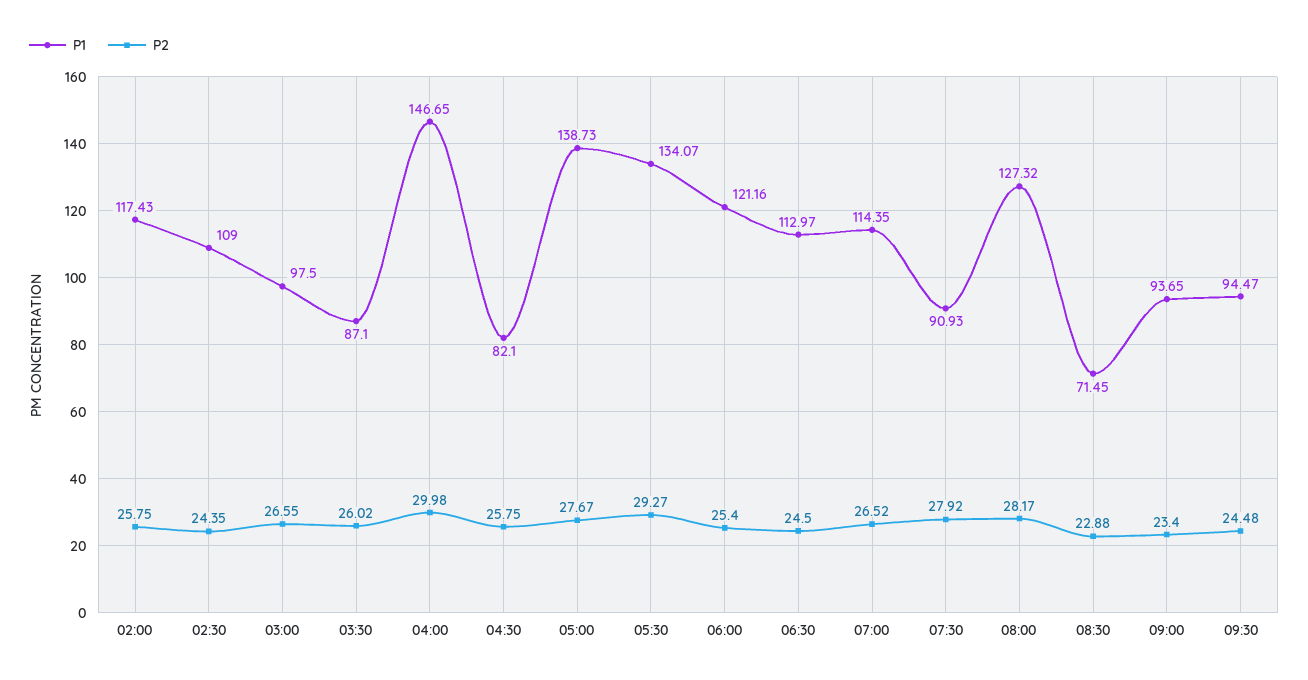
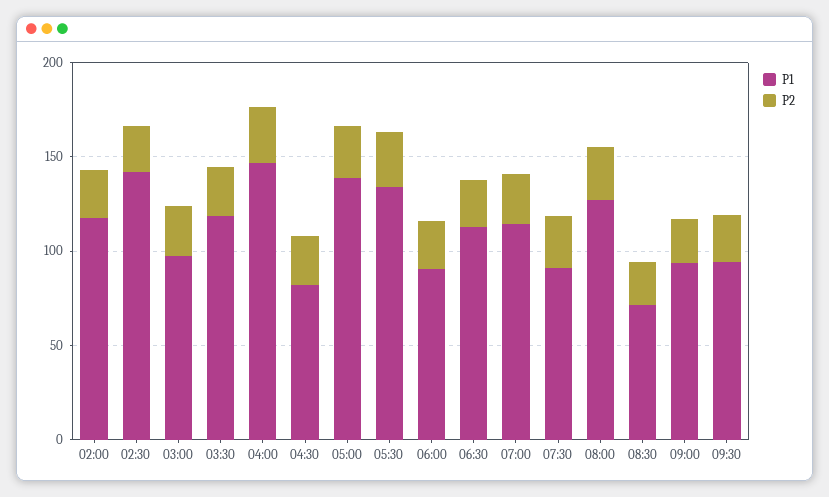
  {
    "P1": {
      "02:00": 117.43,
-     "02:30": 109,
+     "02:30": 140,
      "03:00": 97.5,
-     "03:30": 87.1,
+     "03:30": 120,
      "04:00": 146.65,
      "04:30": 82.1,
      "05:00": 138.73,
      "05:30": 134.07,
-     "06:00": 121.16,
+     "06:00": 90,
      "06:30": 112.97,
      "07:00": 114.35,
      "07:30": 90.93,
      "08:00": 127.32,
      "08:30": 71.45,
      "09:00": 93.65,
      "09:30": 94.47
    },
    "P2": {
      "02:00": 25.75,
      "02:30": 24.35,
      "03:00": 26.55,
      "03:30": 26.02,
      "04:00": 29.98,
      "04:30": 25.75,
      "05:00": 27.67,
      "05:30": 29.27,
      "06:00": 25.4,
      "06:30": 24.5,
      "07:00": 26.52,
      "07:30": 27.92,
      "08:00": 28.17,
      "08:30": 22.88,
      "09:00": 23.4,
      "09:30": 24.48
    }
  }

